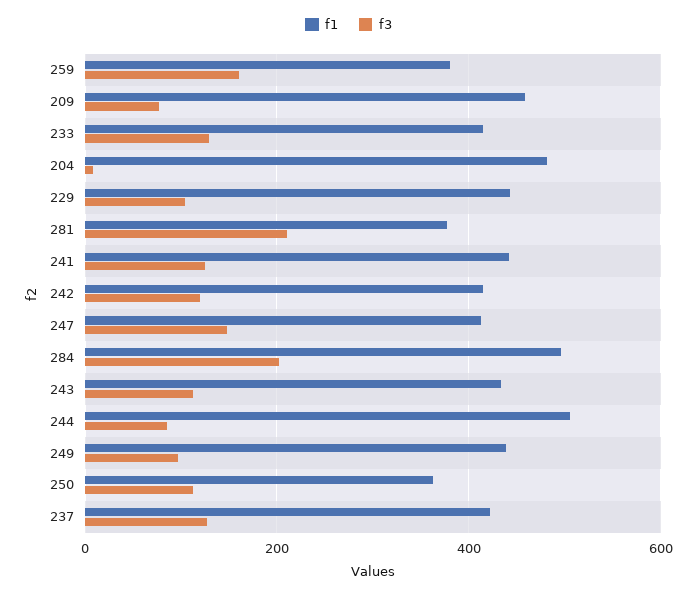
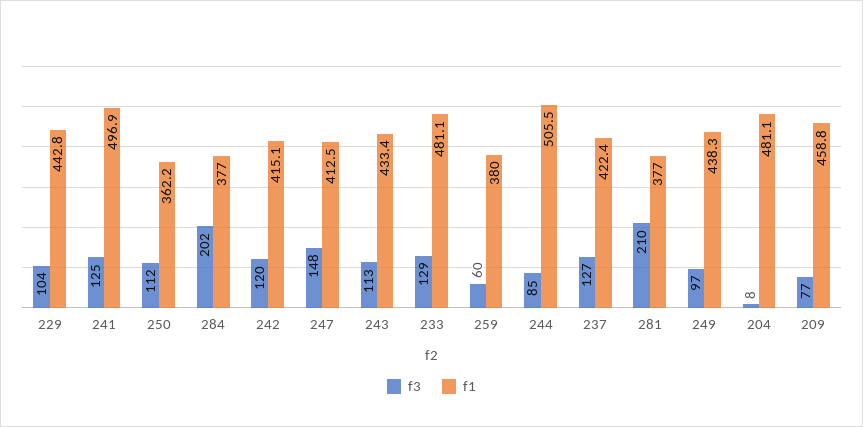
  {
    "f1": {
      "259": 380,
      "209": 458.8,
-     "233": 420,
+     "233": 481.1,
      "204": 481.1,
      "229": 442.8,
      "281": 377,
-     "241": 440,
+     "241": 496.9,
      "242": 415.1,
      "247": 412.5,
-     "284": 500,
+     "284": 377,
      "243": 433.4,
      "244": 505.5,
      "249": 438.3,
      "250": 362.2,
      "237": 422.4
    },
    "f3": {
-     "259": 160,
+     "259": 60,
      "209": 77,
      "233": 129,
      "204": 8,
      "229": 104,
      "281": 210,
      "241": 125,
      "242": 120,
      "247": 148,
      "284": 202,
      "243": 113,
      "244": 85,
      "249": 97,
      "250": 112,
      "237": 127
    }
  }

